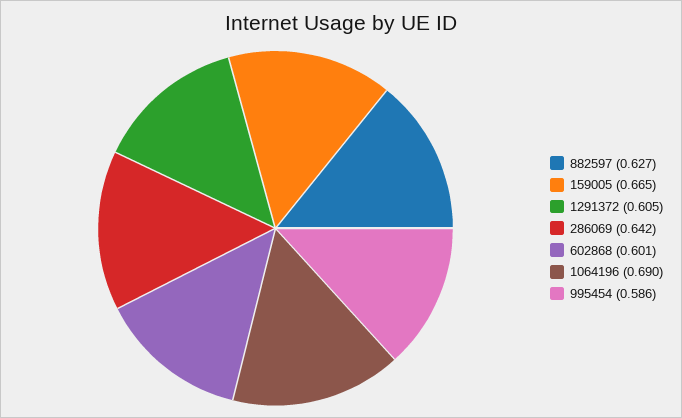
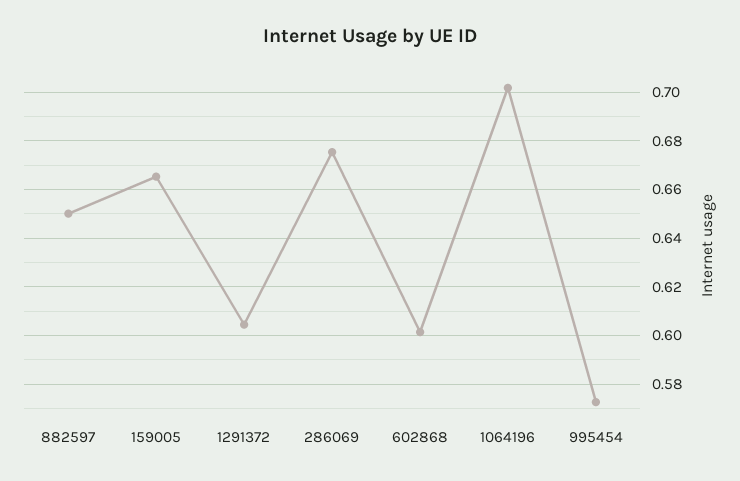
  {
-   "882597": 0.627,
+   "882597": 0.65,
    "159005": 0.665,
    "1291372": 0.605,
-   "286069": 0.642,
+   "286069": 0.675,
    "602868": 0.601,
-   "1064196": 0.69,
+   "1064196": 0.7025,
-   "995454": 0.586
+   "995454": 0.5725
  }

